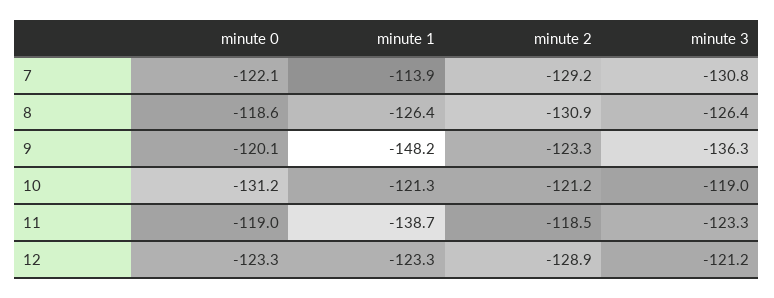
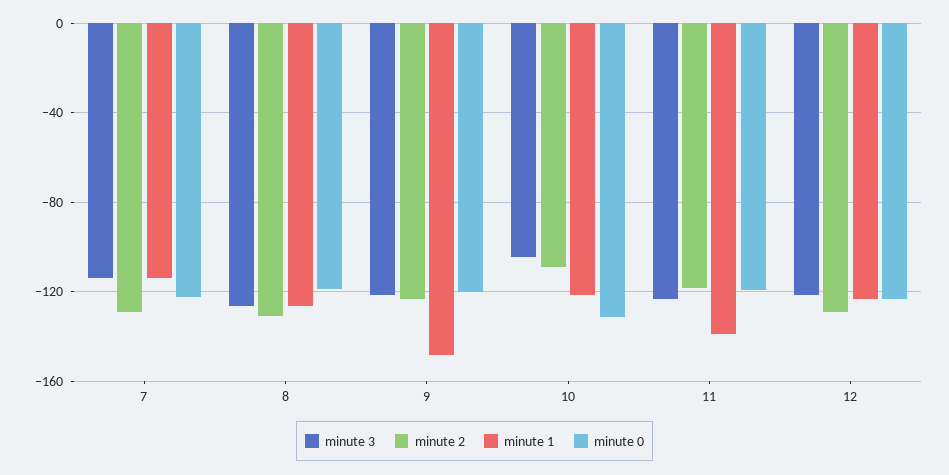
  {
    "minute 0": {
      "7": -122.1,
      "8": -118.6,
      "9": -120.1,
      "10": -131.2,
      "11": -119,
      "12": -123.3
    },
    "minute 1": {
      "7": -113.9,
      "8": -126.4,
      "9": -148.2,
      "10": -121.3,
      "11": -138.7,
      "12": -123.3
    },
    "minute 2": {
      "7": -129.2,
      "8": -130.9,
      "9": -123.3,
-     "10": -121.2,
+     "10": -110,
      "11": -118.5,
      "12": -128.9
    },
    "minute 3": {
-     "7": -130.8,
+     "7": -115,
      "8": -126.4,
-     "9": -136.3,
+     "9": -120,
-     "10": -119,
+     "10": -105,
      "11": -123.3,
      "12": -121.2
    }
  }

